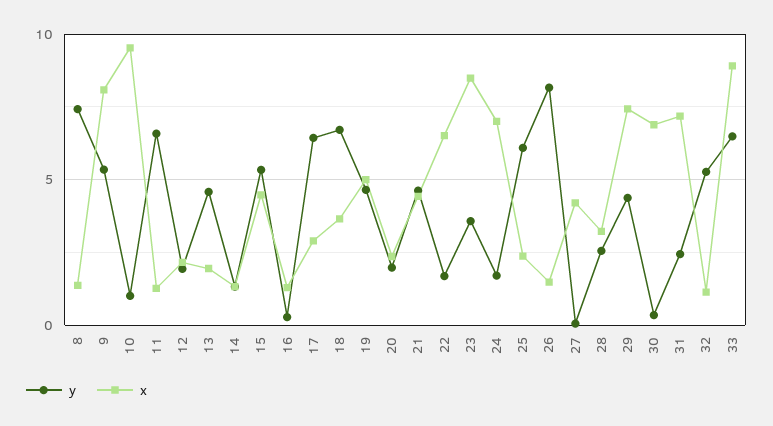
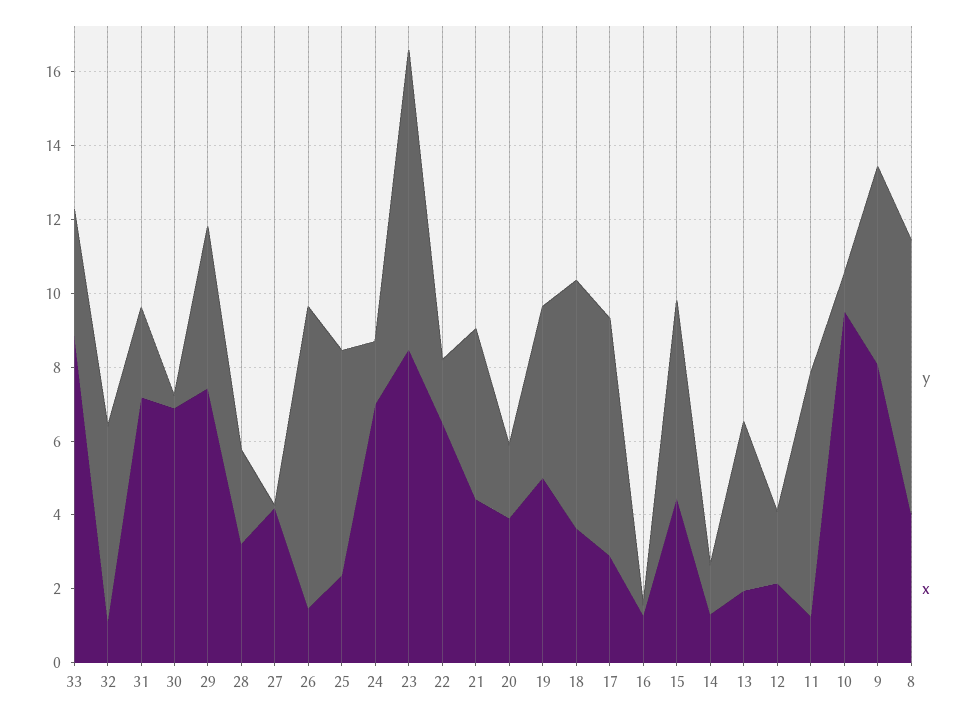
  {
    "y": {
      "8": 7.5,
      "9": 5.5,
      "10": 1,
      "11": 6.5,
      "12": 2,
      "13": 4.5,
      "14": 1.5,
      "15": 5.5,
      "16": 0.5,
      "17": 6.5,
      "18": 6.5,
      "19": 4.5,
      "20": 2,
      "21": 4.5,
      "22": 1.5,
-     "23": 3.5,
+     "23": 8,
      "24": 1.5,
      "25": 6,
      "26": 8,
      "27": 0,
      "28": 2.5,
      "29": 4.5,
      "30": 0.5,
      "31": 2.5,
      "32": 5.5,
-     "33": 6.5
+     "33": 3.5
    },
    "x": {
-     "8": 1.5,
+     "8": 4,
      "9": 8,
      "10": 9.5,
      "11": 1.5,
      "12": 2,
      "13": 2,
      "14": 1.5,
      "15": 4.5,
      "16": 1.5,
      "17": 3,
      "18": 3.5,
      "19": 5,
-     "20": 2.5,
+     "20": 4,
      "21": 4.5,
      "22": 6.5,
      "23": 8.5,
      "24": 7,
      "25": 2.5,
      "26": 1.5,
      "27": 4,
      "28": 3,
      "29": 7.5,
      "30": 7,
      "31": 7,
      "32": 1,
      "33": 9
    }
  }

